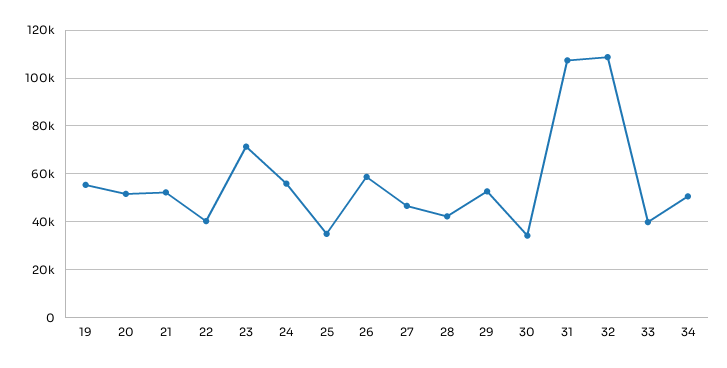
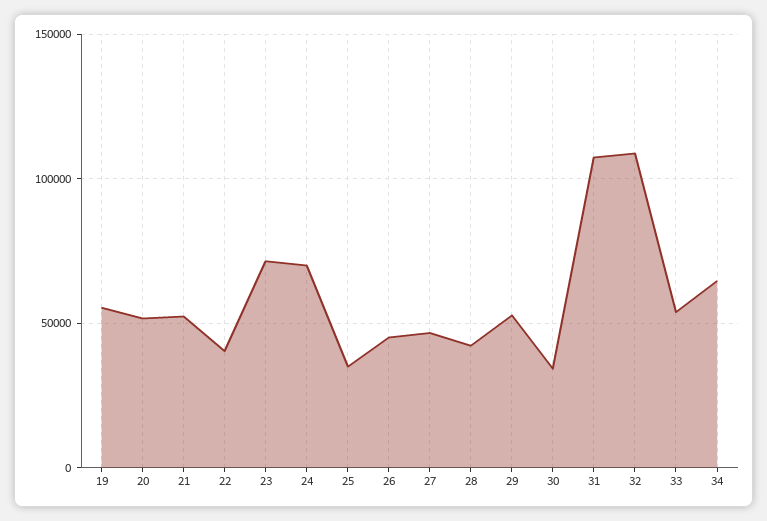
  {
    "19": 55000,
    "20": 50000,
    "21": 50000,
    "22": 40000,
    "23": 70000,
-   "24": 55000,
+   "24": 70000,
    "25": 35000,
-   "26": 60000,
+   "26": 45000,
    "27": 45000,
    "28": 40000,
    "29": 55000,
    "30": 35000,
    "31": 105000,
    "32": 110000,
-   "33": 40000,
+   "33": 55000,
-   "34": 50000
+   "34": 65000
  }

